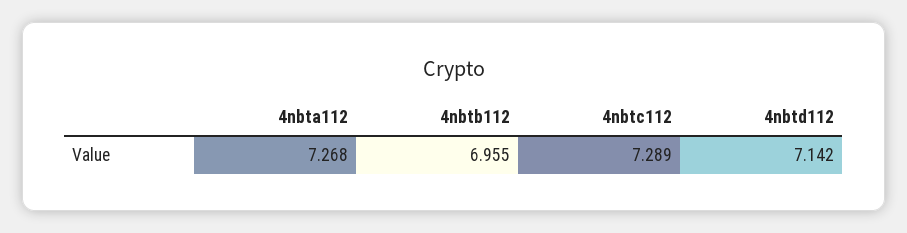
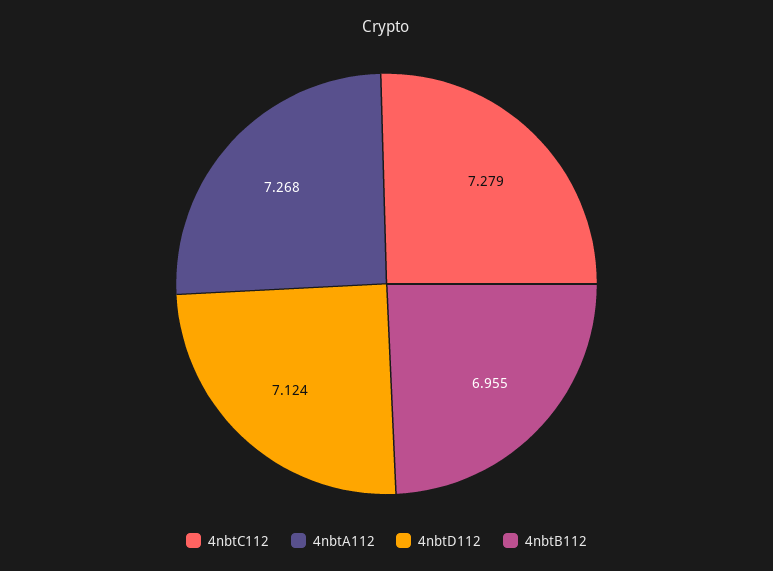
  {
    "4nbta112": 7.268,
    "4nbtb112": 6.955,
-   "4nbtc112": 7.289,
+   "4nbtc112": 7.279,
-   "4nbtd112": 7.142
+   "4nbtd112": 7.124
  }

